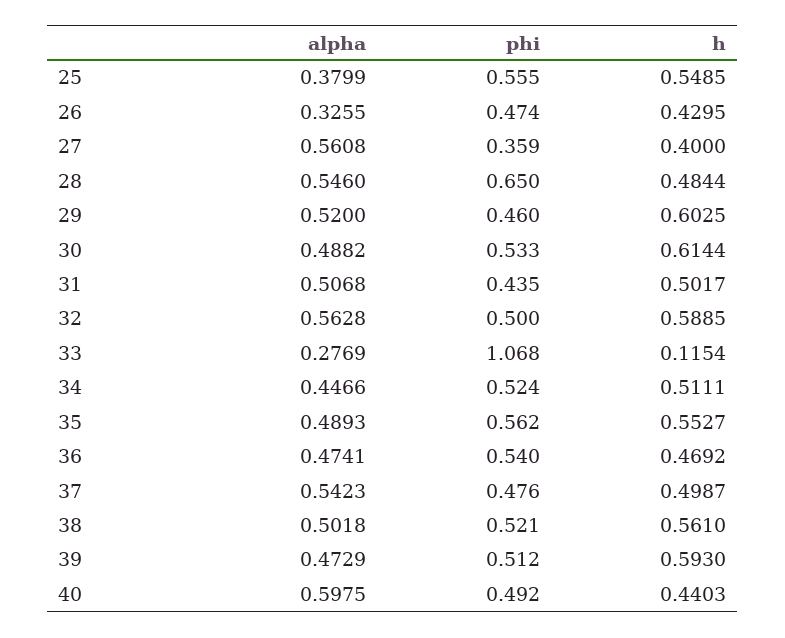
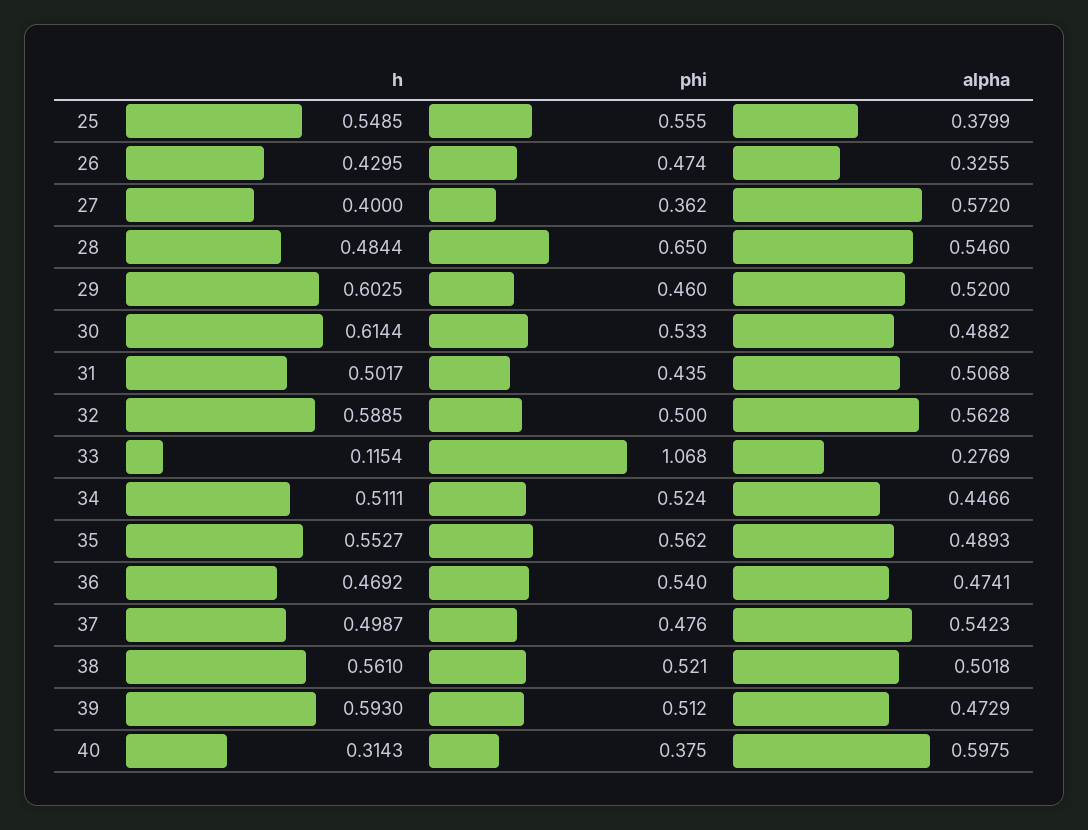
  {
    "alpha": {
      "25": 0.3799,
      "26": 0.3255,
-     "27": 0.5608,
+     "27": 0.572,
      "28": 0.546,
      "29": 0.52,
      "30": 0.4882,
      "31": 0.5068,
      "32": 0.5628,
      "33": 0.2769,
      "34": 0.4466,
      "35": 0.4893,
      "36": 0.4741,
      "37": 0.5423,
      "38": 0.5018,
      "39": 0.4729,
      "40": 0.5975
    },
    "phi": {
      "25": 0.555,
      "26": 0.474,
-     "27": 0.359,
+     "27": 0.362,
      "28": 0.65,
      "29": 0.46,
      "30": 0.533,
      "31": 0.435,
      "32": 0.5,
      "33": 1.068,
      "34": 0.524,
      "35": 0.562,
      "36": 0.54,
      "37": 0.476,
      "38": 0.521,
      "39": 0.512,
-     "40": 0.492
+     "40": 0.375
    },
    "h": {
      "25": 0.5485,
      "26": 0.4295,
      "27": 0.4,
      "28": 0.4844,
      "29": 0.6025,
      "30": 0.6144,
      "31": 0.5017,
      "32": 0.5885,
      "33": 0.1154,
      "34": 0.5111,
      "35": 0.5527,
      "36": 0.4692,
      "37": 0.4987,
      "38": 0.561,
      "39": 0.593,
-     "40": 0.4403
+     "40": 0.3143
    }
  }

